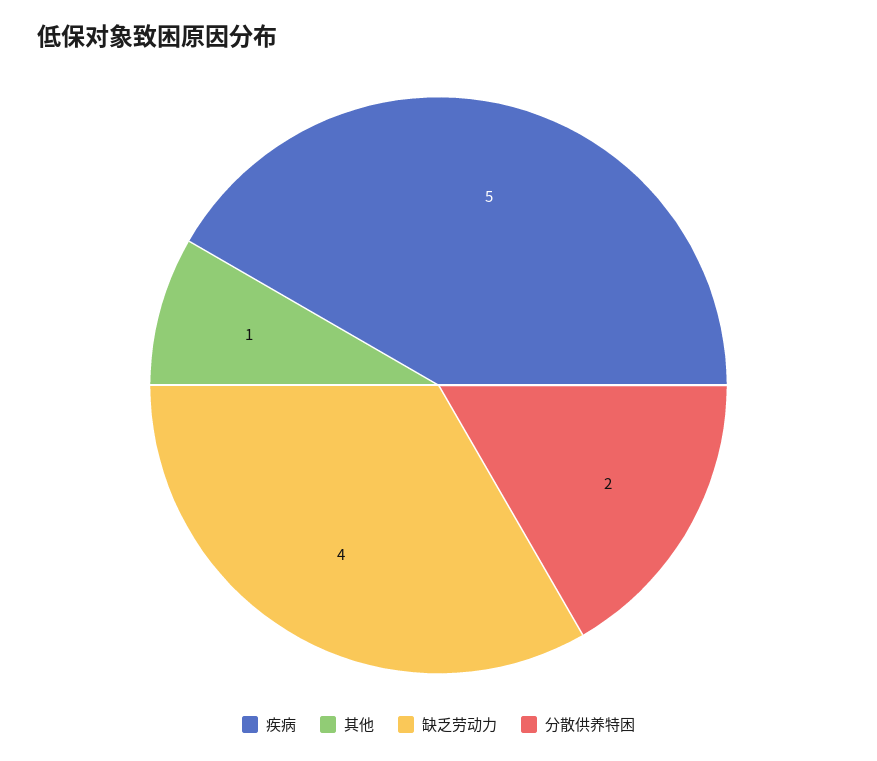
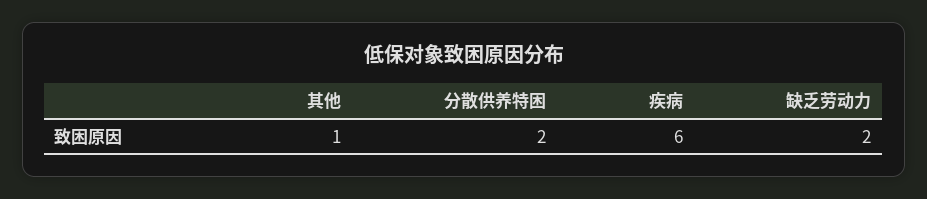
  {
-   "疾病": 5,
+   "疾病": 6,
    "其他": 1,
-   "缺乏劳动力": 4,
+   "缺乏劳动力": 2,
    "分散供养特困": 2
  }

